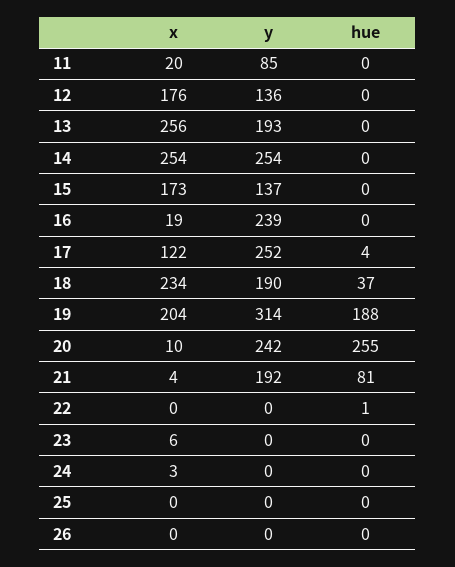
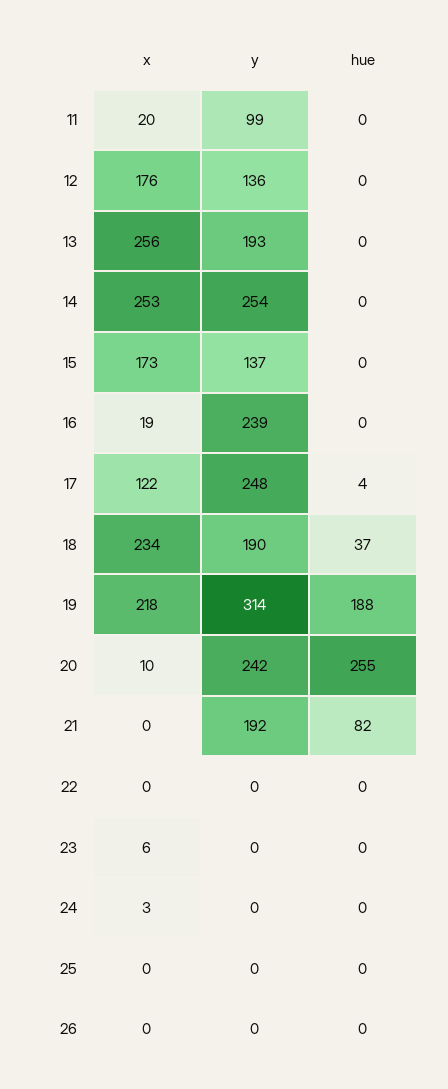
  {
    "x": {
      "11": 20,
      "12": 176,
      "13": 256,
-     "14": 254,
+     "14": 253,
      "15": 173,
      "16": 19,
      "17": 122,
      "18": 234,
-     "19": 204,
+     "19": 218,
      "20": 10,
-     "21": 4,
+     "21": 0,
      "22": 0,
      "23": 6,
      "24": 3,
      "25": 0,
      "26": 0
    },
    "y": {
-     "11": 85,
+     "11": 99,
      "12": 136,
      "13": 193,
      "14": 254,
      "15": 137,
      "16": 239,
-     "17": 252,
+     "17": 248,
      "18": 190,
      "19": 314,
      "20": 242,
      "21": 192,
      "22": 0,
      "23": 0,
      "24": 0,
      "25": 0,
      "26": 0
    },
    "hue": {
      "11": 0,
      "12": 0,
      "13": 0,
      "14": 0,
      "15": 0,
      "16": 0,
      "17": 4,
      "18": 37,
      "19": 188,
      "20": 255,
-     "21": 81,
+     "21": 82,
-     "22": 1,
+     "22": 0,
      "23": 0,
      "24": 0,
      "25": 0,
      "26": 0
    }
  }

